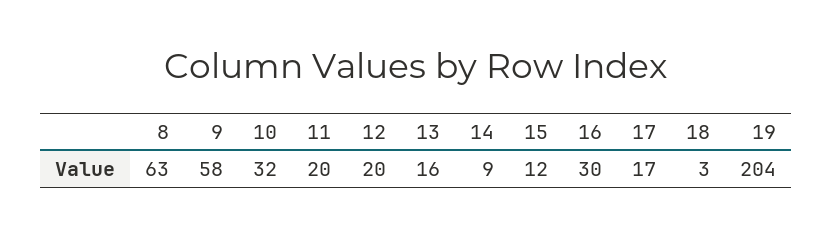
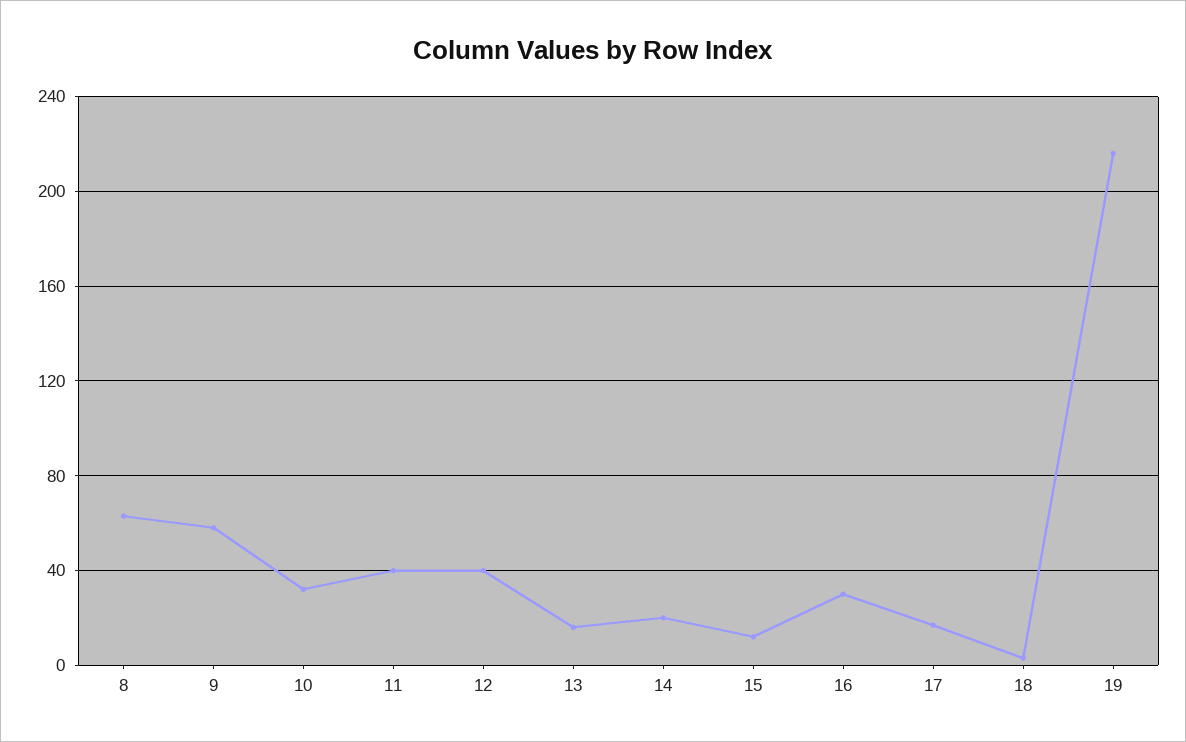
  {
    "8": 63,
    "9": 58,
    "10": 32,
-   "11": 20,
+   "11": 40,
-   "12": 20,
+   "12": 40,
    "13": 16,
-   "14": 9,
+   "14": 20,
    "15": 12,
    "16": 30,
    "17": 17,
    "18": 3,
-   "19": 204
+   "19": 215
  }

